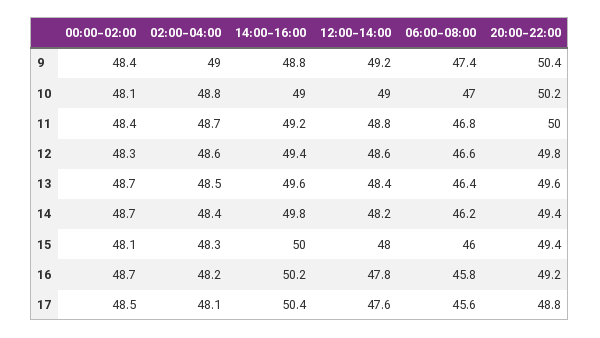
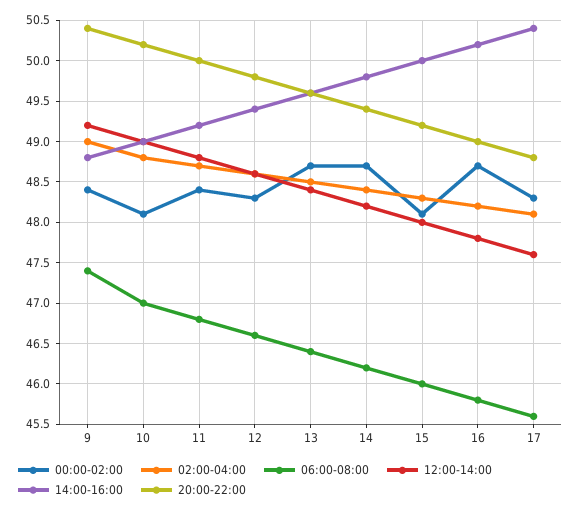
  {
    "00:00-02:00": {
      "9": 48.4,
      "10": 48.1,
      "11": 48.4,
      "12": 48.3,
      "13": 48.7,
      "14": 48.7,
      "15": 48.1,
      "16": 48.7,
-     "17": 48.5
+     "17": 48.3
    },
    "02:00-04:00": {
      "9": 49,
      "10": 48.8,
      "11": 48.7,
      "12": 48.6,
      "13": 48.5,
      "14": 48.4,
      "15": 48.3,
      "16": 48.2,
      "17": 48.1
    },
    "14:00-16:00": {
      "9": 48.8,
      "10": 49,
      "11": 49.2,
      "12": 49.4,
      "13": 49.6,
      "14": 49.8,
      "15": 50,
      "16": 50.2,
      "17": 50.4
    },
    "12:00-14:00": {
      "9": 49.2,
      "10": 49,
      "11": 48.8,
      "12": 48.6,
      "13": 48.4,
      "14": 48.2,
      "15": 48,
      "16": 47.8,
      "17": 47.6
    },
    "06:00-08:00": {
      "9": 47.4,
      "10": 47,
      "11": 46.8,
      "12": 46.6,
      "13": 46.4,
      "14": 46.2,
      "15": 46,
      "16": 45.8,
      "17": 45.6
    },
    "20:00-22:00": {
      "9": 50.4,
      "10": 50.2,
      "11": 50,
      "12": 49.8,
      "13": 49.6,
      "14": 49.4,
-     "15": 49.4,
+     "15": 49.2,
-     "16": 49.2,
+     "16": 49,
      "17": 48.8
    }
  }

